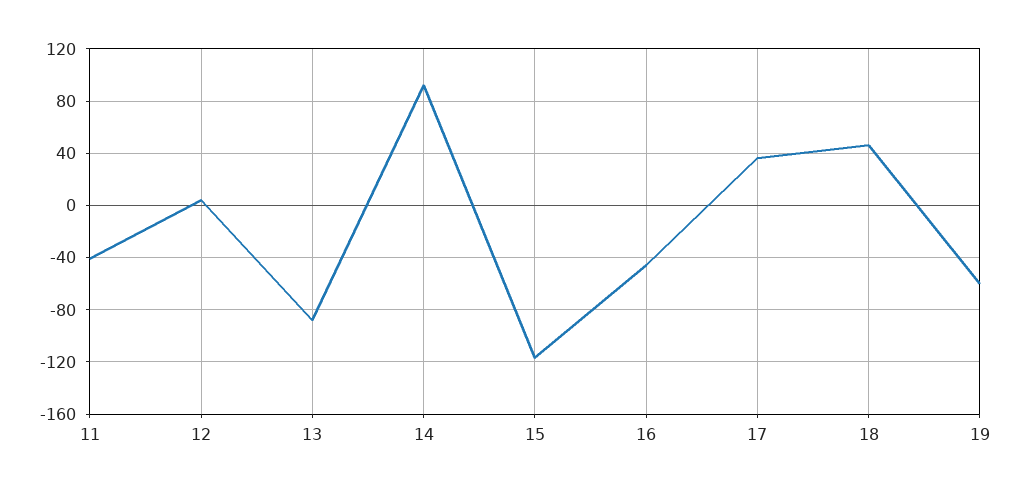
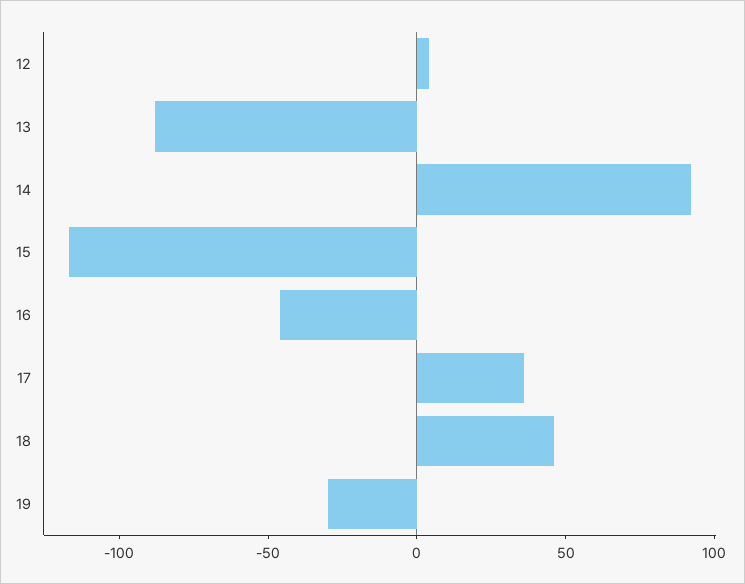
  {
-   "11": -40,
    "12": 5,
    "13": -90,
    "14": 90,
    "15": -115,
    "16": -45,
    "17": 35,
    "18": 45,
-   "19": -60
+   "19": -30
  }

